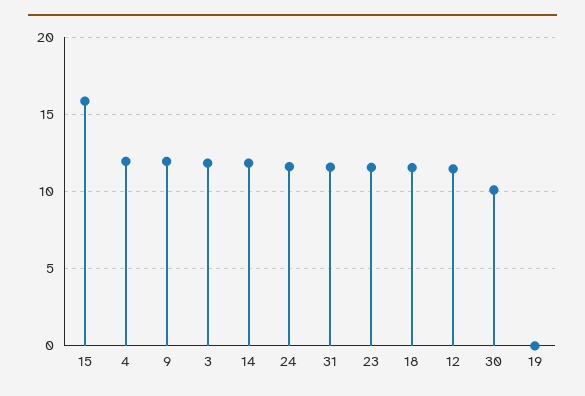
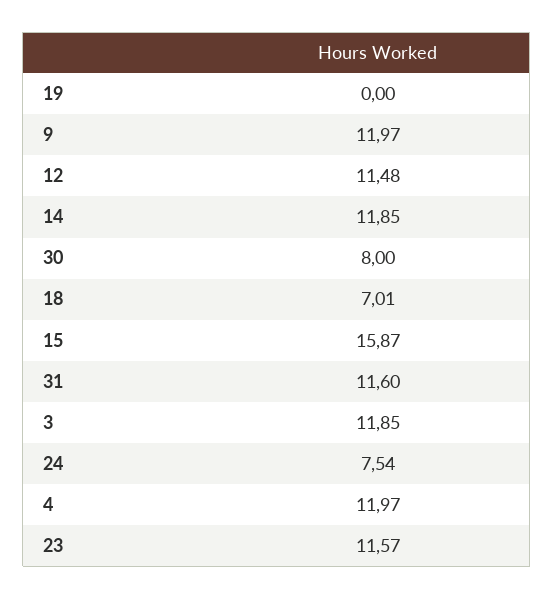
  {
    "15": 15.87,
    "4": 11.97,
    "9": 11.97,
    "3": 11.85,
    "14": 11.85,
-   "24": 11.5,
+   "24": 7.54,
    "31": 11.6,
    "23": 11.57,
-   "18": 11.5,
+   "18": 7.01,
    "12": 11.48,
-   "30": 10,
+   "30": 8,
    "19": 0
  }

